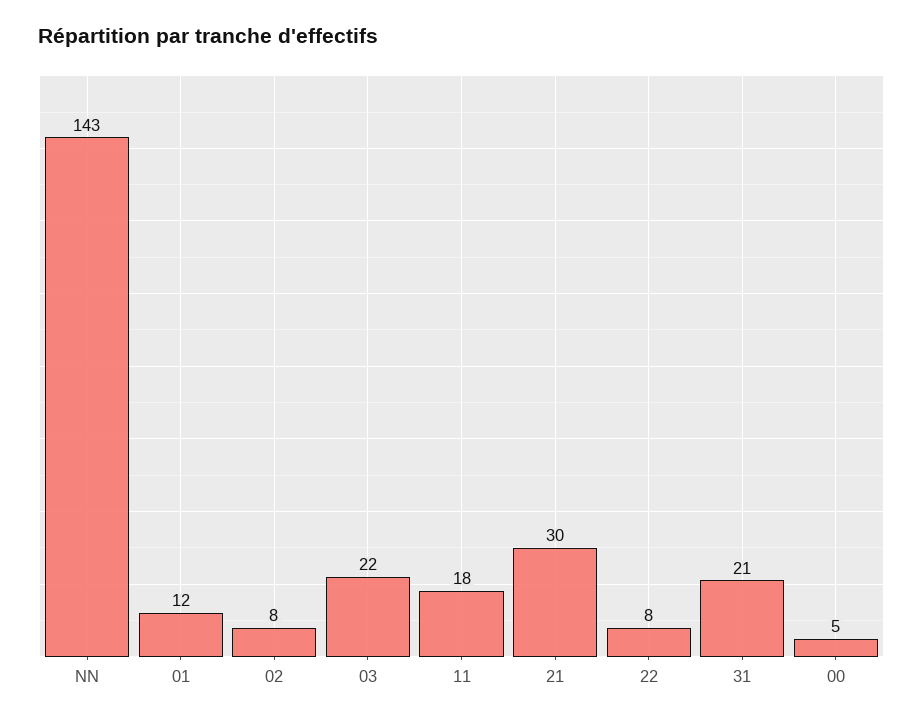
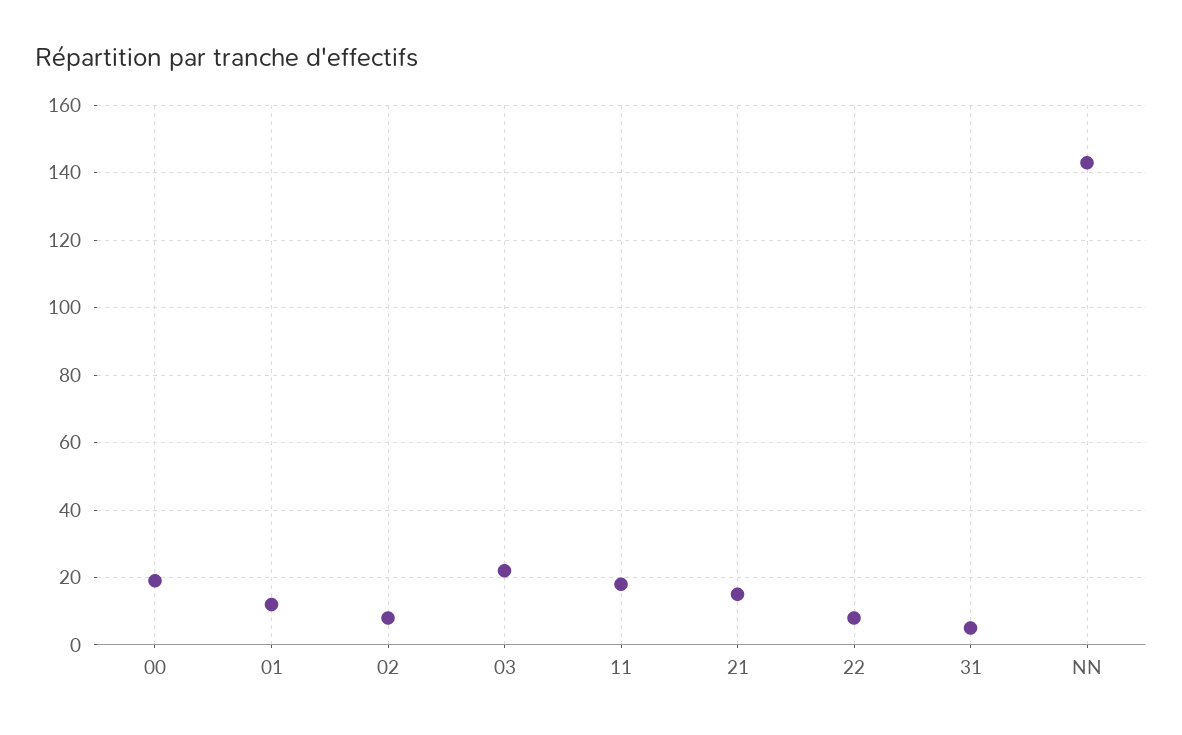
  {
    "NN": 143,
    "01": 12,
    "02": 8,
    "03": 22,
    "11": 18,
-   "21": 30,
+   "21": 15,
    "22": 8,
-   "31": 21,
+   "31": 5,
-   "00": 5
+   "00": 20
  }

